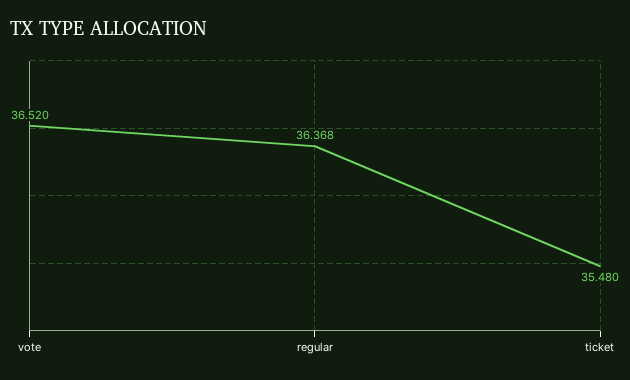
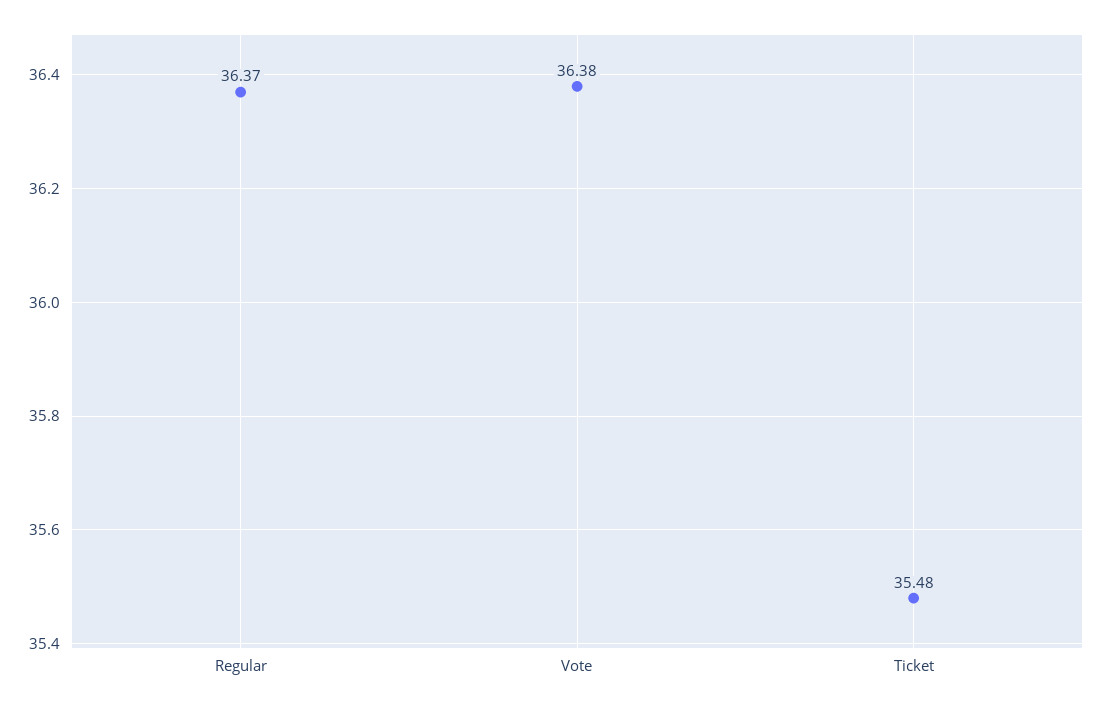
  {
-   "vote": 36.52,
+   "vote": 36.38,
    "regular": 36.368,
    "ticket": 35.48
  }

